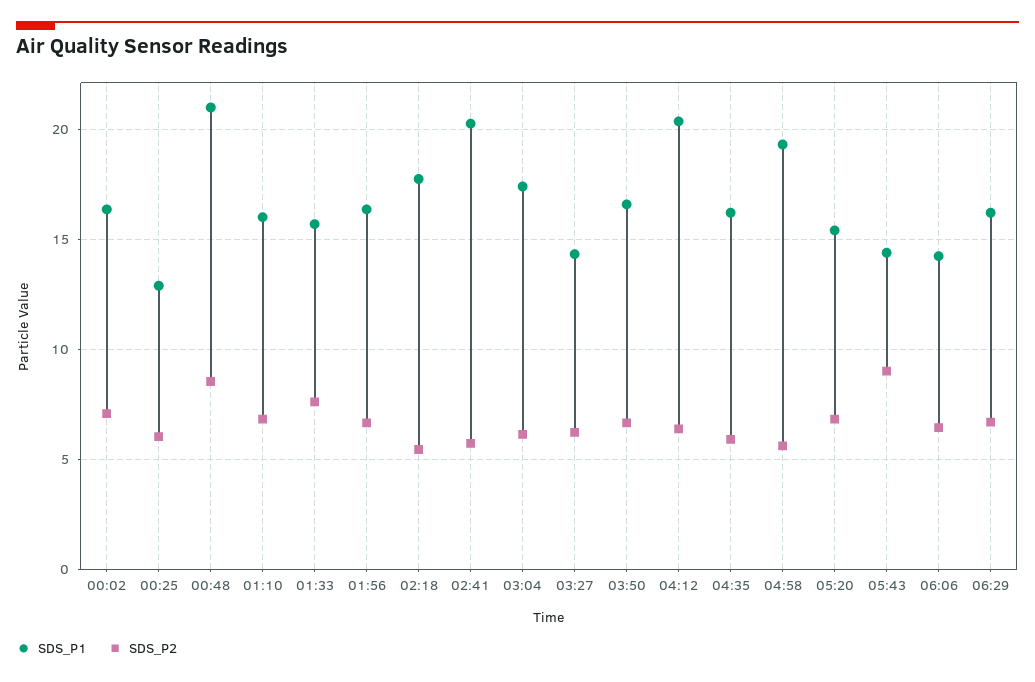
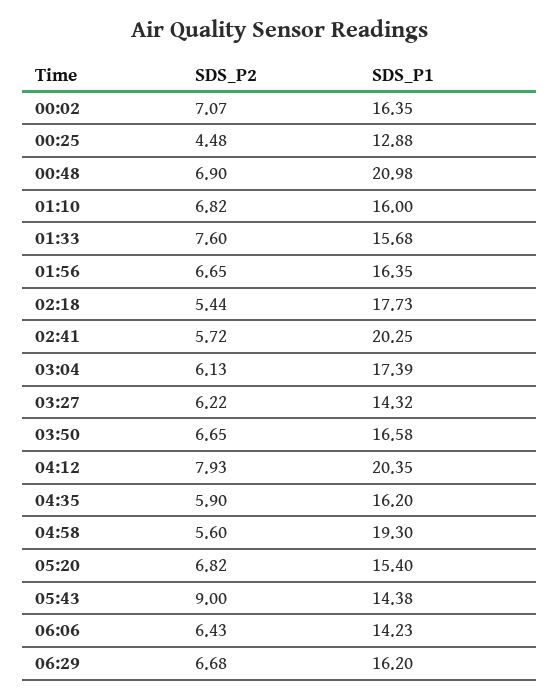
  {
    "SDS_P1": {
      "00:02": 16.35,
      "00:25": 12.88,
      "00:48": 20.98,
      "01:10": 16,
      "01:33": 15.68,
      "01:56": 16.35,
      "02:18": 17.73,
      "02:41": 20.25,
      "03:04": 17.39,
      "03:27": 14.32,
      "03:50": 16.58,
      "04:12": 20.35,
      "04:35": 16.2,
      "04:58": 19.3,
      "05:20": 15.4,
      "05:43": 14.38,
      "06:06": 14.23,
      "06:29": 16.2
    },
    "SDS_P2": {
      "00:02": 7.07,
-     "00:25": 6,
+     "00:25": 4.48,
-     "00:48": 8.5,
+     "00:48": 6.9,
      "01:10": 6.82,
      "01:33": 7.6,
      "01:56": 6.65,
      "02:18": 5.44,
      "02:41": 5.72,
      "03:04": 6.13,
      "03:27": 6.22,
      "03:50": 6.65,
-     "04:12": 6.5,
+     "04:12": 7.93,
      "04:35": 5.9,
      "04:58": 5.6,
      "05:20": 6.82,
      "05:43": 9,
      "06:06": 6.43,
      "06:29": 6.68
    }
  }

